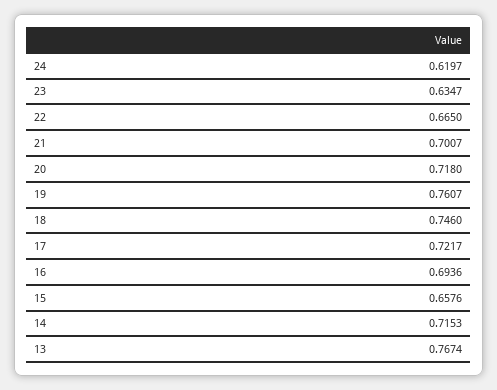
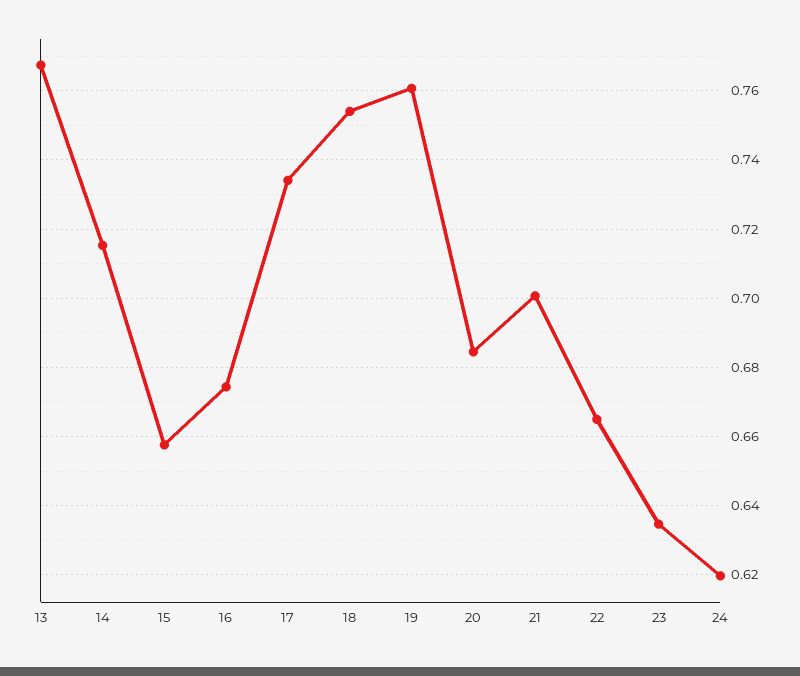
  {
    "24": 0.6197,
    "23": 0.6347,
    "22": 0.665,
    "21": 0.7007,
-   "20": 0.718,
+   "20": 0.684,
    "19": 0.7607,
-   "18": 0.746,
+   "18": 0.754,
-   "17": 0.7217,
+   "17": 0.734,
-   "16": 0.6936,
+   "16": 0.674,
    "15": 0.6576,
    "14": 0.7153,
    "13": 0.7674
  }

